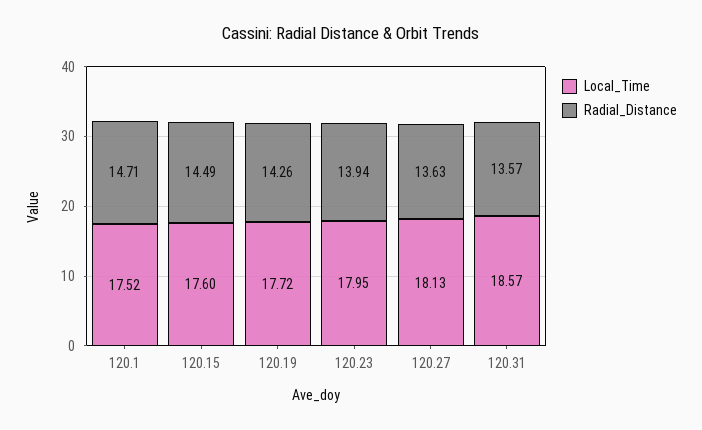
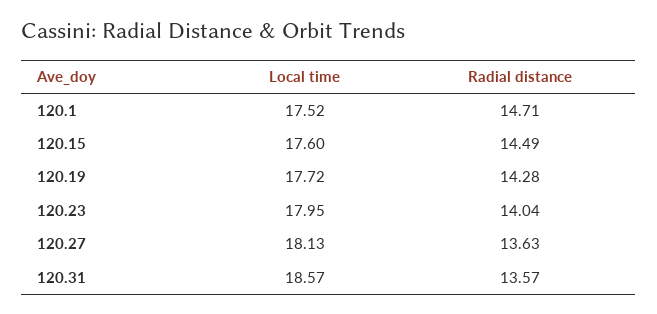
  {
    "Local_Time": {
      "120.1": 17.52,
      "120.15": 17.6,
      "120.19": 17.72,
      "120.23": 17.95,
      "120.27": 18.13,
      "120.31": 18.57
    },
    "Radial_Distance": {
      "120.1": 14.71,
      "120.15": 14.49,
-     "120.19": 14.26,
+     "120.19": 14.28,
-     "120.23": 13.94,
+     "120.23": 14.04,
      "120.27": 13.63,
      "120.31": 13.57
    }
  }

